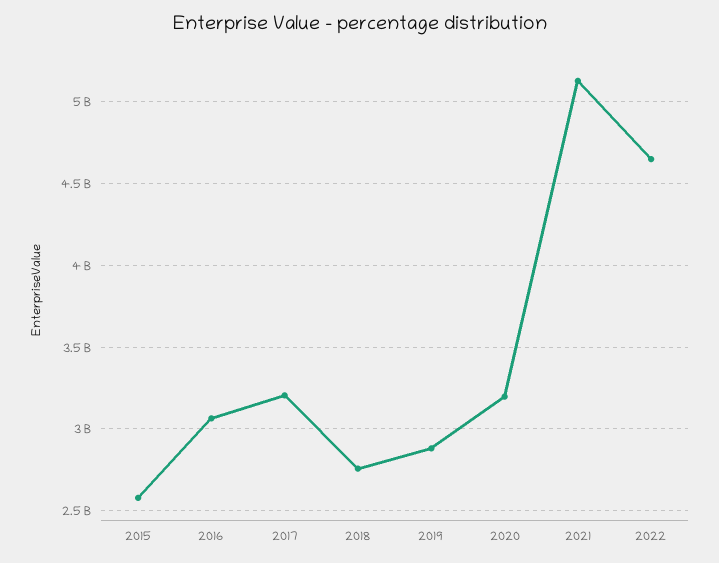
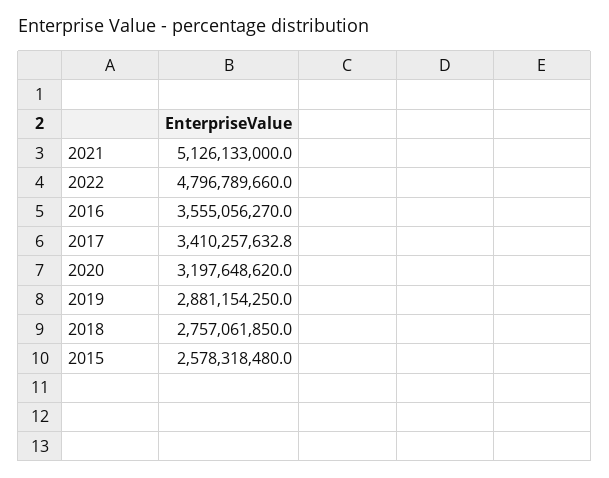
  {
    "2015": 2578318480,
-   "2016": 3050000000,
+   "2016": 3555056270,
-   "2017": 3200000000,
+   "2017": 3410257632.8,
    "2018": 2757061850,
    "2019": 2881154250,
    "2020": 3197648620,
    "2021": 5126133000,
-   "2022": 4650000000
+   "2022": 4796789660
  }

